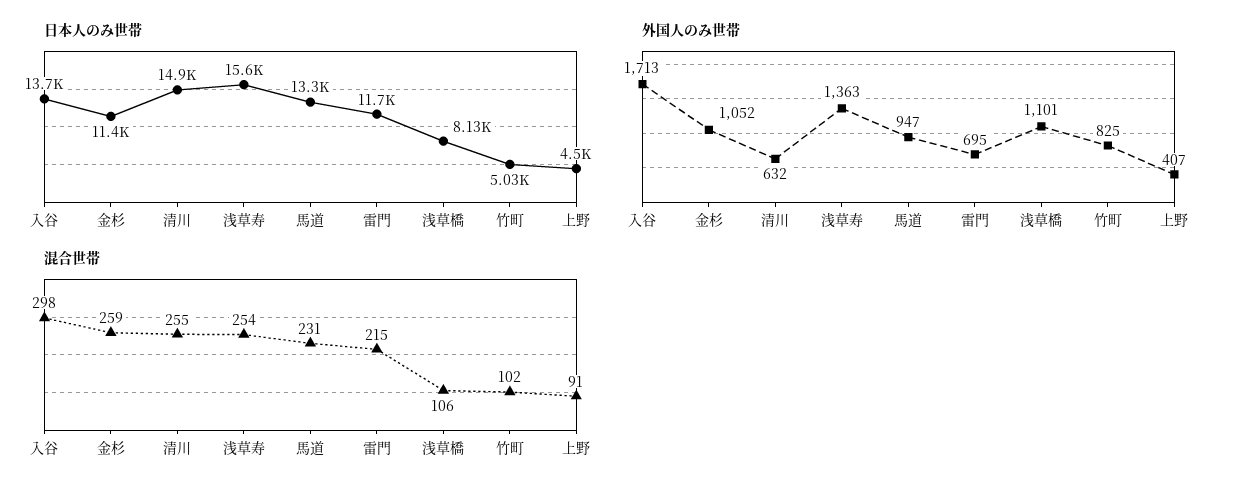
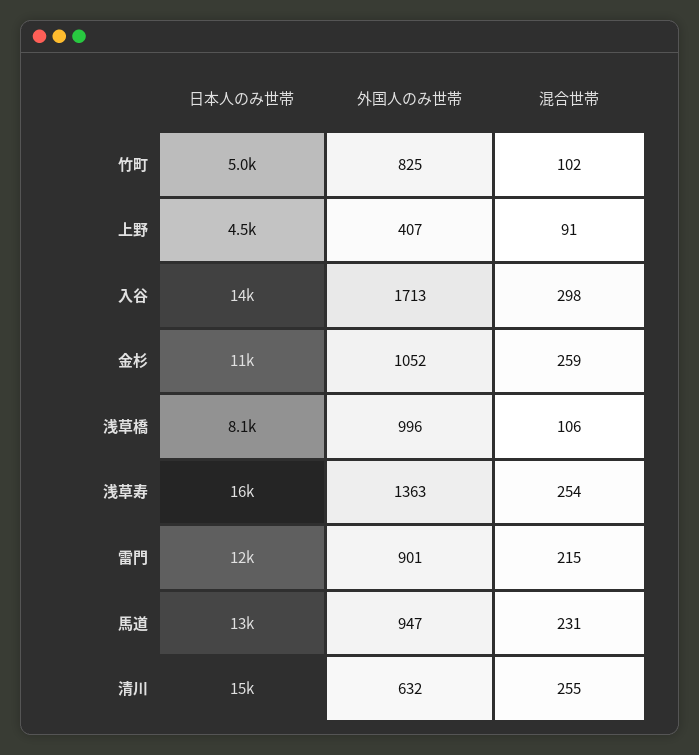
  {
    "日本人のみ世帯": {
      "入谷": 13700,
      "金杉": 11400,
      "清川": 14900,
      "浅草寿": 15600,
      "馬道": 13300,
      "雷門": 11700,
      "浅草橋": 8130,
      "竹町": 5030,
      "上野": 4500
    },
    "外国人のみ世帯": {
      "入谷": 1713,
      "金杉": 1052,
      "清川": 632,
      "浅草寿": 1363,
      "馬道": 947,
-     "雷門": 695,
+     "雷門": 901,
-     "浅草橋": 1101,
+     "浅草橋": 996,
      "竹町": 825,
      "上野": 407
    },
    "混合世帯": {
      "入谷": 298,
      "金杉": 259,
      "清川": 255,
      "浅草寿": 254,
      "馬道": 231,
      "雷門": 215,
      "浅草橋": 106,
      "竹町": 102,
      "上野": 91
    }
  }

